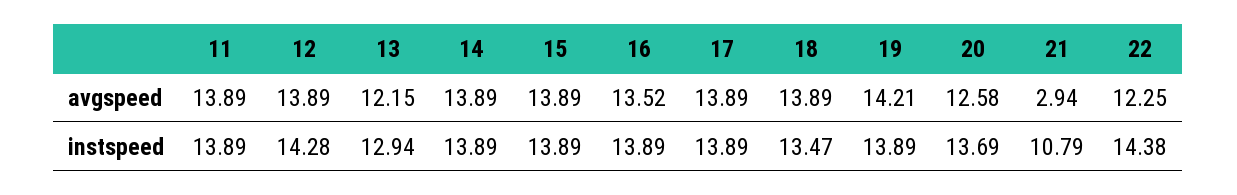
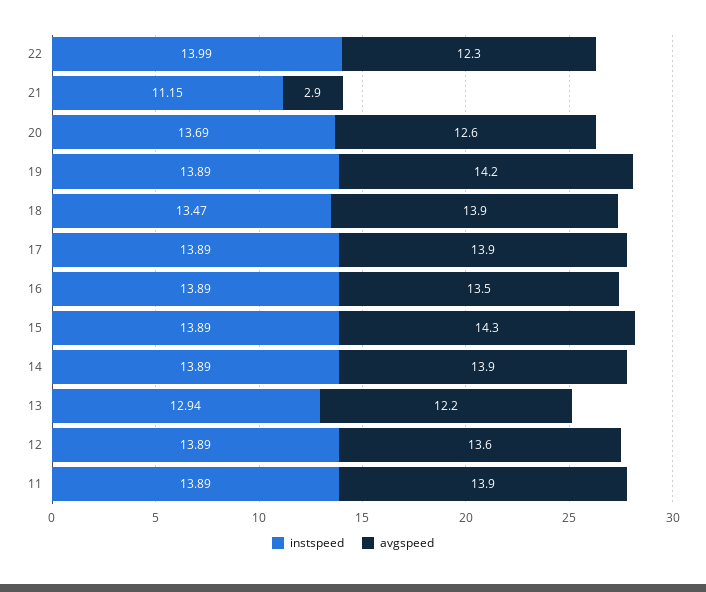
  {
    "avgspeed": {
      "11": 13.89,
-     "12": 13.89,
+     "12": 13.6,
      "13": 12.15,
      "14": 13.89,
-     "15": 13.89,
+     "15": 14.3,
      "16": 13.52,
      "17": 13.89,
      "18": 13.89,
      "19": 14.21,
      "20": 12.58,
      "21": 2.94,
      "22": 12.25
    },
    "instspeed": {
      "11": 13.89,
-     "12": 14.28,
+     "12": 13.89,
      "13": 12.94,
      "14": 13.89,
      "15": 13.89,
      "16": 13.89,
      "17": 13.89,
      "18": 13.47,
      "19": 13.89,
      "20": 13.69,
-     "21": 10.79,
+     "21": 11.15,
-     "22": 14.38
+     "22": 13.99
    }
  }

